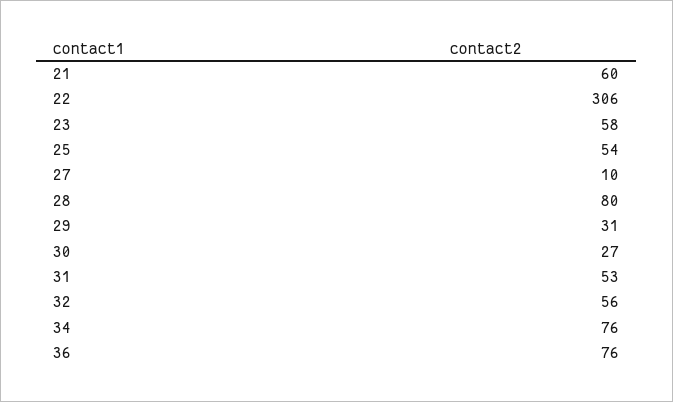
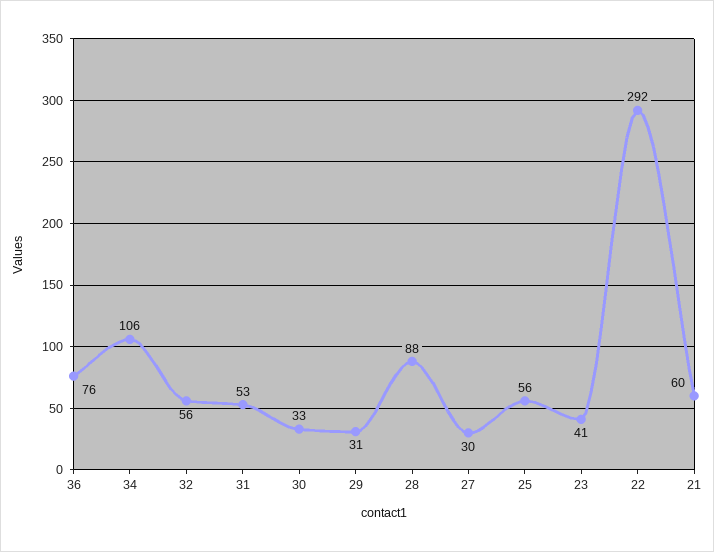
  {
    "21": 60,
-   "22": 306,
+   "22": 292,
-   "23": 58,
+   "23": 41,
-   "25": 54,
+   "25": 56,
-   "27": 10,
+   "27": 30,
-   "28": 80,
+   "28": 88,
    "29": 31,
-   "30": 27,
+   "30": 33,
    "31": 53,
    "32": 56,
-   "34": 76,
+   "34": 106,
    "36": 76
  }

